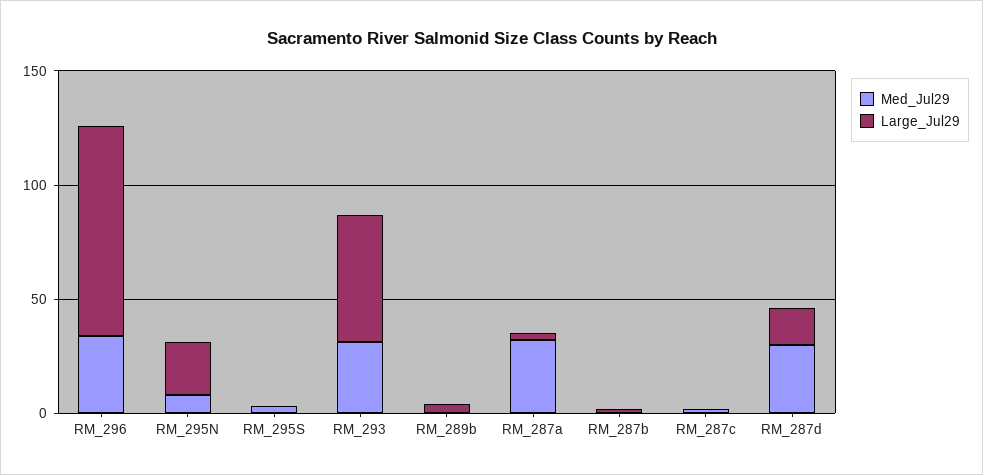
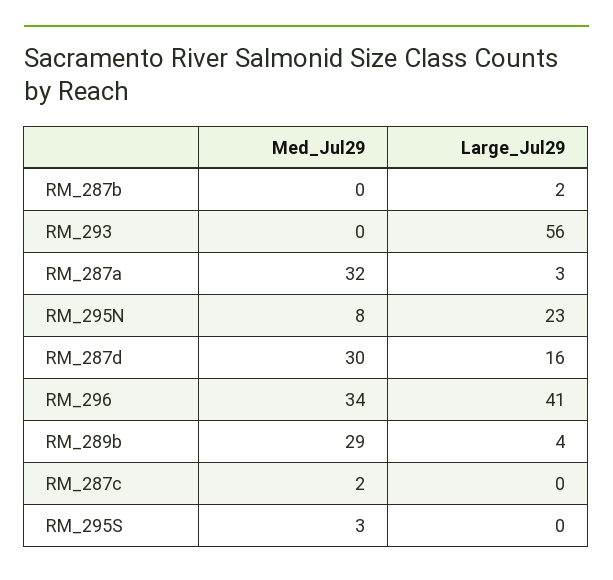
  {
    "Med_Jul29": {
      "RM_296": 34,
      "RM_295N": 8,
      "RM_295S": 3,
-     "RM_293": 30,
+     "RM_293": 0,
-     "RM_289b": 0,
+     "RM_289b": 29,
      "RM_287a": 32,
      "RM_287b": 0,
      "RM_287c": 2,
      "RM_287d": 30
    },
    "Large_Jul29": {
-     "RM_296": 90,
+     "RM_296": 41,
      "RM_295N": 23,
      "RM_295S": 0,
      "RM_293": 56,
      "RM_289b": 4,
      "RM_287a": 3,
      "RM_287b": 2,
      "RM_287c": 0,
      "RM_287d": 16
    }
  }

